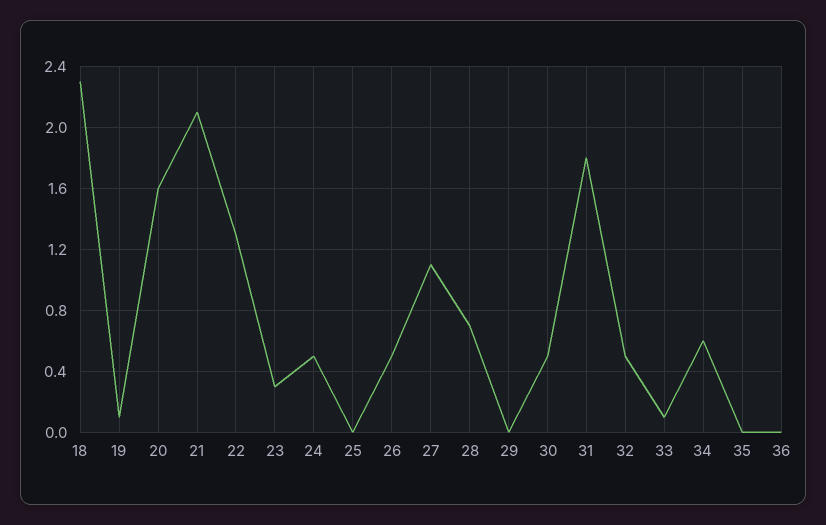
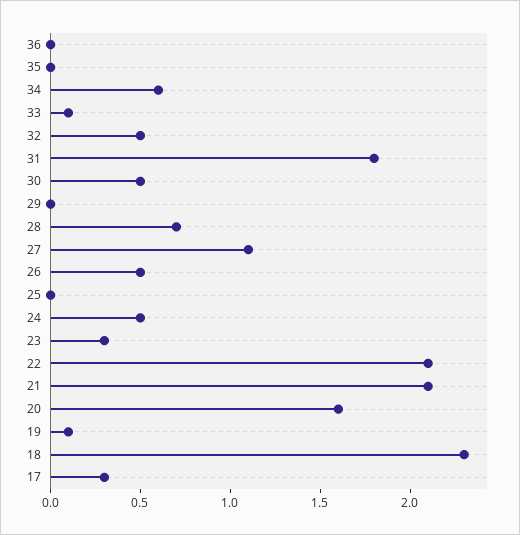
  {
    "18": 2.3,
    "19": 0.1,
    "20": 1.6,
    "21": 2.1,
-   "22": 1.3,
+   "22": 2.1,
    "23": 0.3,
    "24": 0.5,
    "25": 0,
    "26": 0.5,
    "27": 1.1,
    "28": 0.7,
    "29": 0,
    "30": 0.5,
    "31": 1.8,
    "32": 0.5,
    "33": 0.1,
    "34": 0.6,
    "35": 0,
-   "36": 0
+   "36": 0,
+   "17": 0.3
  }

